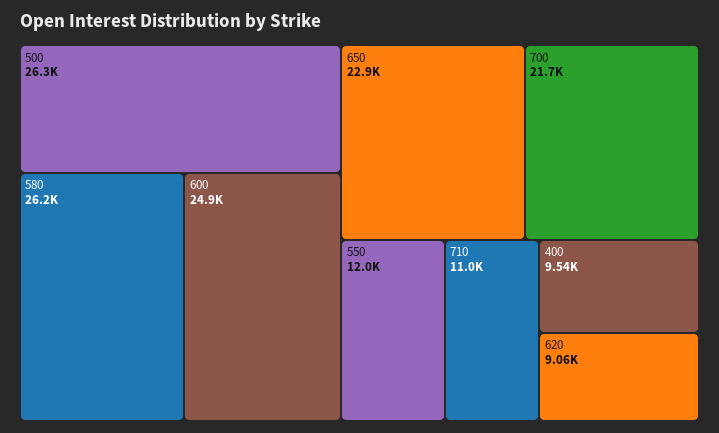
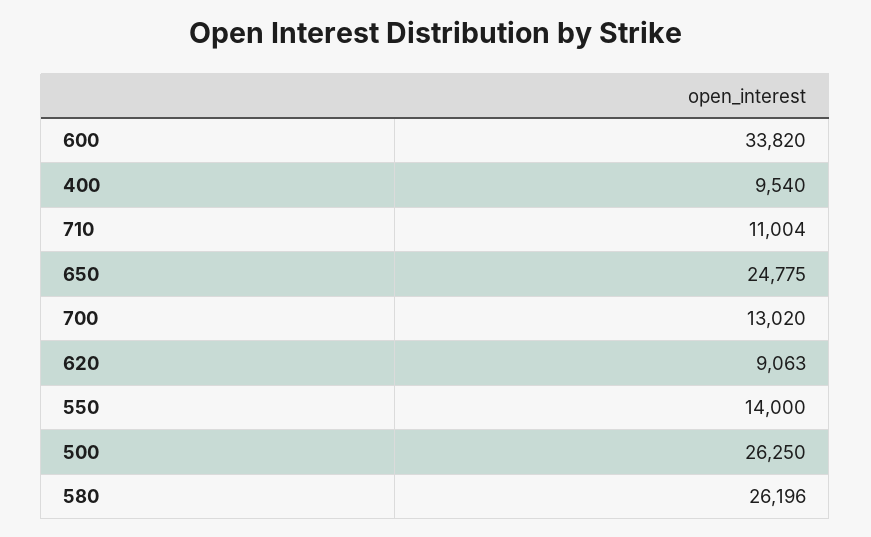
  {
    "500": 26250,
    "580": 26196,
-   "600": 24900,
+   "600": 33820,
-   "650": 22900,
+   "650": 24775,
-   "700": 21700,
+   "700": 13020,
-   "550": 12000,
+   "550": 14000,
    "710": 11004,
    "400": 9540,
    "620": 9063
  }

